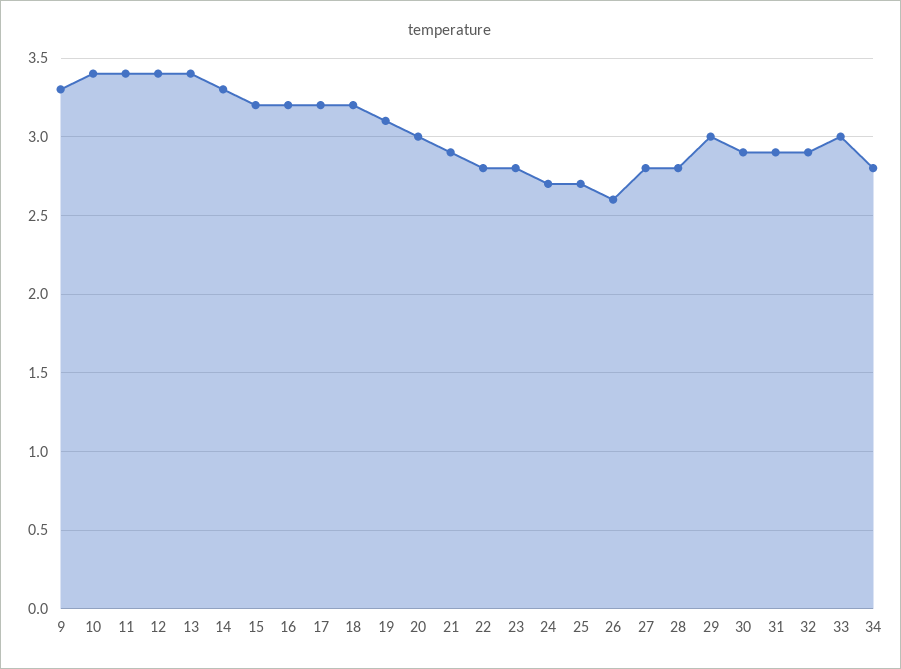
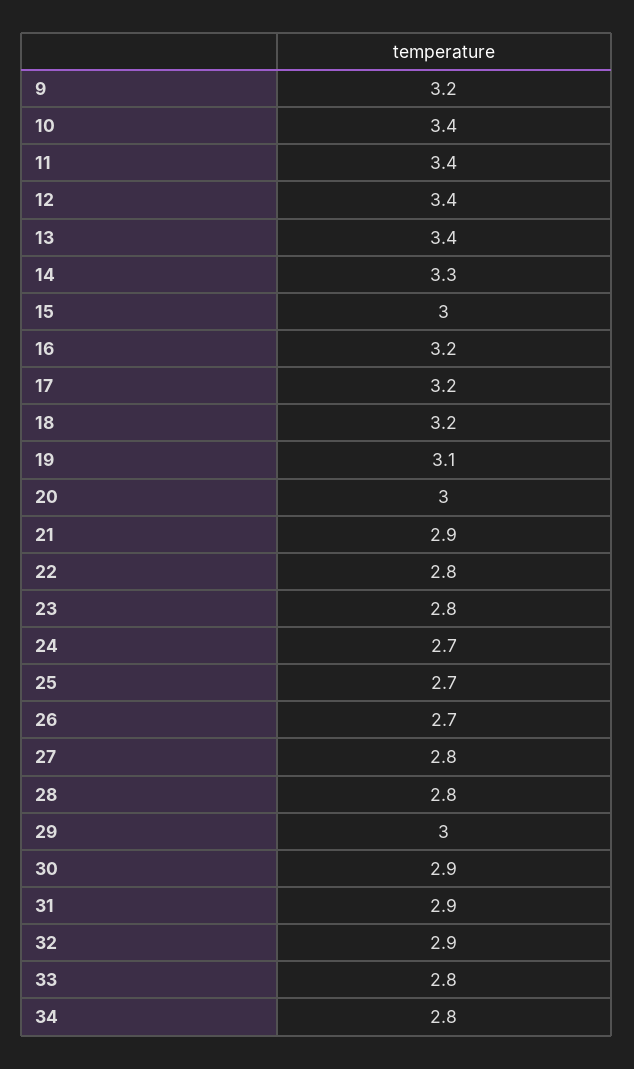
  {
-   "9": 3.3,
+   "9": 3.2,
    "10": 3.4,
    "11": 3.4,
    "12": 3.4,
    "13": 3.4,
    "14": 3.3,
-   "15": 3.2,
+   "15": 3,
    "16": 3.2,
    "17": 3.2,
    "18": 3.2,
    "19": 3.1,
    "20": 3,
    "21": 2.9,
    "22": 2.8,
    "23": 2.8,
    "24": 2.7,
    "25": 2.7,
-   "26": 2.6,
+   "26": 2.7,
    "27": 2.8,
    "28": 2.8,
    "29": 3,
    "30": 2.9,
    "31": 2.9,
    "32": 2.9,
-   "33": 3,
+   "33": 2.8,
    "34": 2.8
  }

